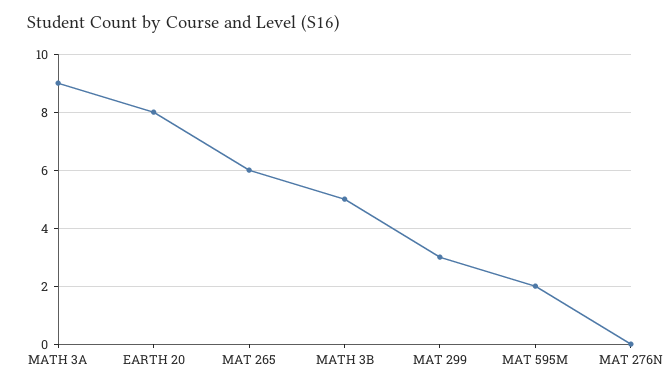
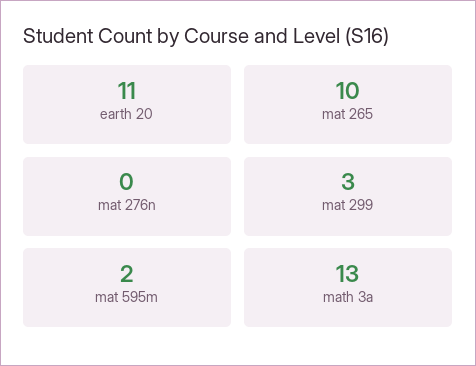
  {
-   "MATH 3A": 9,
+   "MATH 3A": 13,
-   "EARTH 20": 8,
+   "EARTH 20": 11,
-   "MAT 265": 6,
+   "MAT 265": 10,
-   "MATH 3B": 5,
    "MAT 299": 3,
    "MAT 595M": 2,
    "MAT 276N": 0
  }

